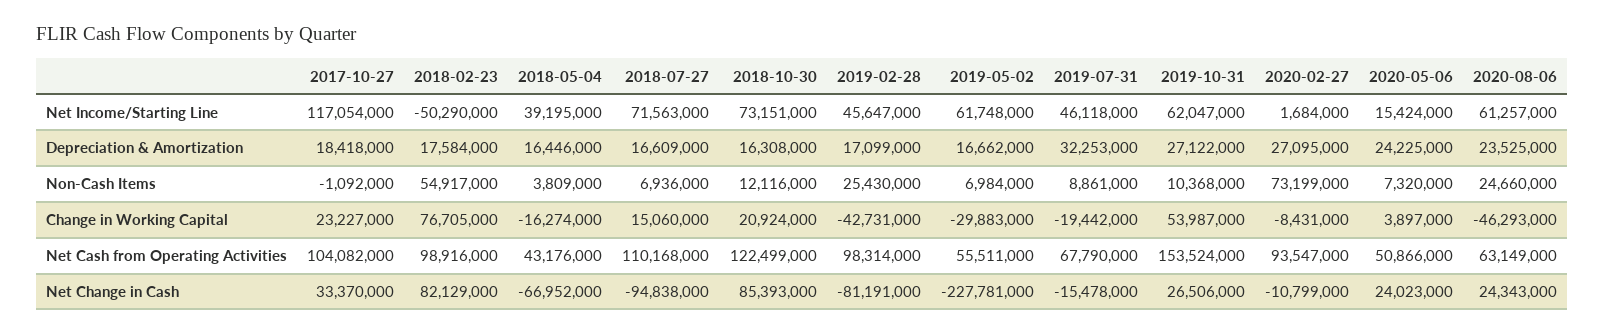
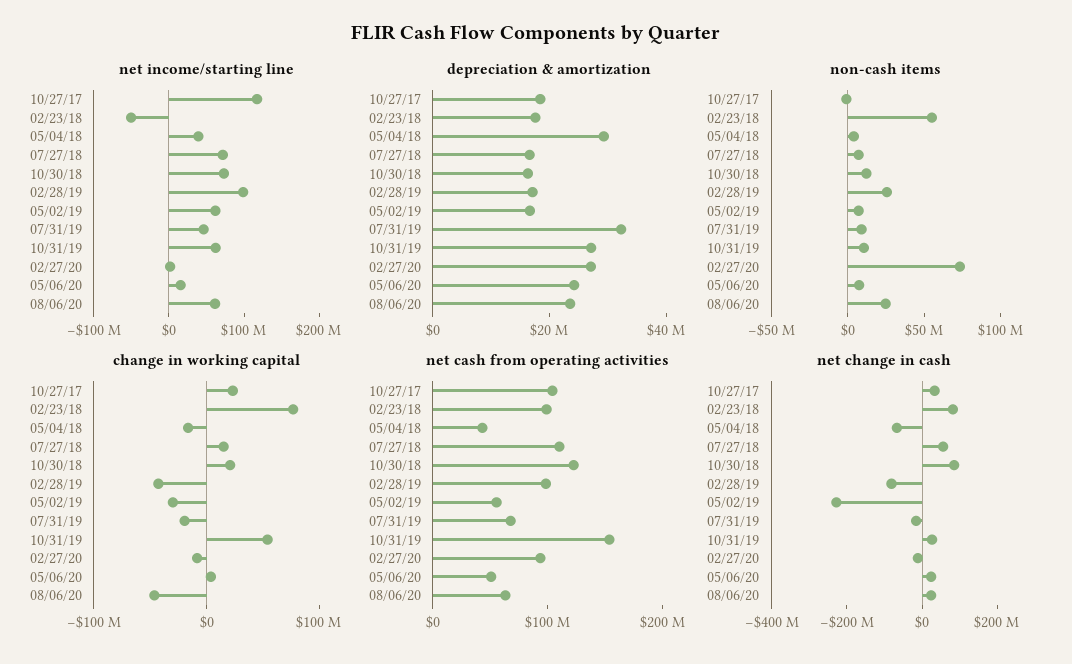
  {
    "Net Income/Starting Line": {
      "2017-10-27": 117054000,
      "2018-02-23": -50290000,
      "2018-05-04": 39195000,
      "2018-07-27": 71563000,
      "2018-10-30": 73151000,
-     "2019-02-28": 45647000,
+     "2019-02-28": 100000000,
      "2019-05-02": 61748000,
      "2019-07-31": 46118000,
      "2019-10-31": 62047000,
      "2020-02-27": 1684000,
      "2020-05-06": 15424000,
      "2020-08-06": 61257000
    },
    "Depreciation & Amortization": {
      "2017-10-27": 18418000,
      "2018-02-23": 17584000,
-     "2018-05-04": 16446000,
+     "2018-05-04": 30000000,
      "2018-07-27": 16609000,
      "2018-10-30": 16308000,
      "2019-02-28": 17099000,
      "2019-05-02": 16662000,
      "2019-07-31": 32253000,
      "2019-10-31": 27122000,
      "2020-02-27": 27095000,
      "2020-05-06": 24225000,
      "2020-08-06": 23525000
    },
    "Non-Cash Items": {
      "2017-10-27": -1092000,
      "2018-02-23": 54917000,
      "2018-05-04": 3809000,
      "2018-07-27": 6936000,
      "2018-10-30": 12116000,
      "2019-02-28": 25430000,
      "2019-05-02": 6984000,
      "2019-07-31": 8861000,
      "2019-10-31": 10368000,
      "2020-02-27": 73199000,
      "2020-05-06": 7320000,
      "2020-08-06": 24660000
    },
    "Change in Working Capital": {
      "2017-10-27": 23227000,
      "2018-02-23": 76705000,
      "2018-05-04": -16274000,
      "2018-07-27": 15060000,
      "2018-10-30": 20924000,
      "2019-02-28": -42731000,
      "2019-05-02": -29883000,
      "2019-07-31": -19442000,
      "2019-10-31": 53987000,
      "2020-02-27": -8431000,
      "2020-05-06": 3897000,
      "2020-08-06": -46293000
    },
    "Net Cash from Operating Activities": {
      "2017-10-27": 104082000,
      "2018-02-23": 98916000,
      "2018-05-04": 43176000,
      "2018-07-27": 110168000,
      "2018-10-30": 122499000,
      "2019-02-28": 98314000,
      "2019-05-02": 55511000,
      "2019-07-31": 67790000,
      "2019-10-31": 153524000,
      "2020-02-27": 93547000,
      "2020-05-06": 50866000,
      "2020-08-06": 63149000
    },
    "Net Change in Cash": {
      "2017-10-27": 33370000,
      "2018-02-23": 82129000,
      "2018-05-04": -66952000,
-     "2018-07-27": -94838000,
+     "2018-07-27": 50000000,
      "2018-10-30": 85393000,
      "2019-02-28": -81191000,
      "2019-05-02": -227781000,
      "2019-07-31": -15478000,
      "2019-10-31": 26506000,
      "2020-02-27": -10799000,
      "2020-05-06": 24023000,
      "2020-08-06": 24343000
    }
  }

